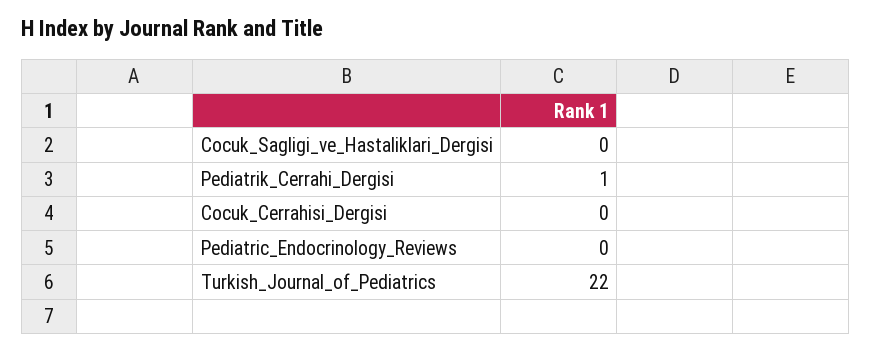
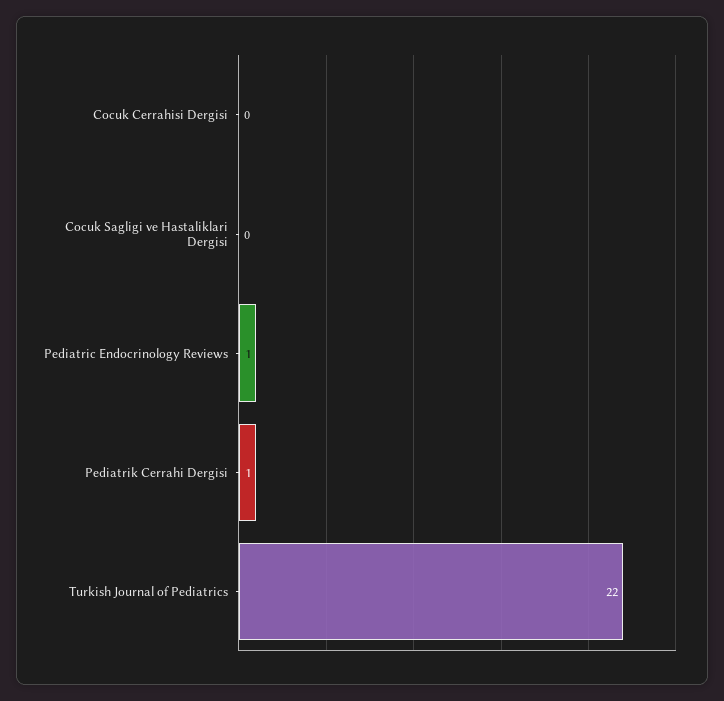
  {
    "Cocuk_Sagligi_ve_Hastaliklari_Dergisi": 0,
    "Pediatrik_Cerrahi_Dergisi": 1,
    "Cocuk_Cerrahisi_Dergisi": 0,
-   "Pediatric_Endocrinology_Reviews": 0,
+   "Pediatric_Endocrinology_Reviews": 1,
    "Turkish_Journal_of_Pediatrics": 22
  }

